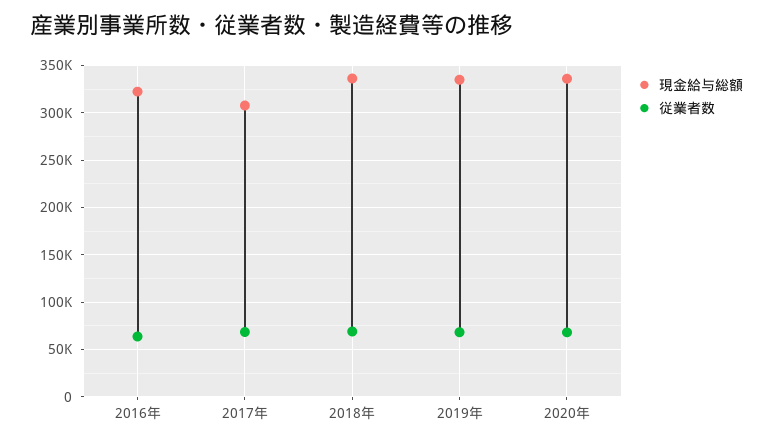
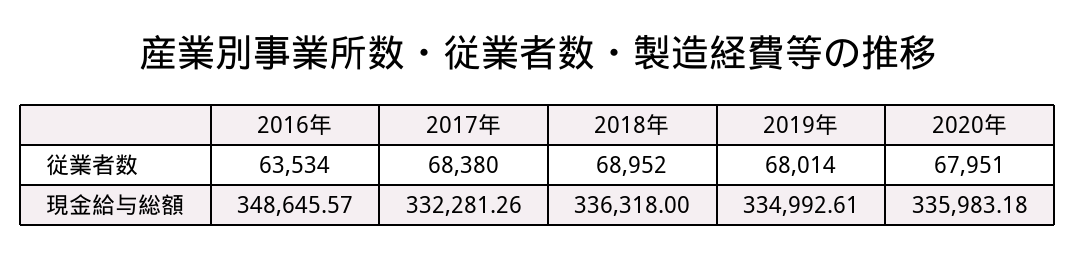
  {
    "現金給与総額": {
-     "2016年": 320000,
+     "2016年": 348645.57,
-     "2017年": 310000,
+     "2017年": 332281.26,
      "2018年": 336318,
      "2019年": 334992.61,
      "2020年": 335983.18
    },
    "従業者数": {
      "2016年": 63534,
      "2017年": 68380,
      "2018年": 68952,
      "2019年": 68014,
      "2020年": 67951
    }
  }

